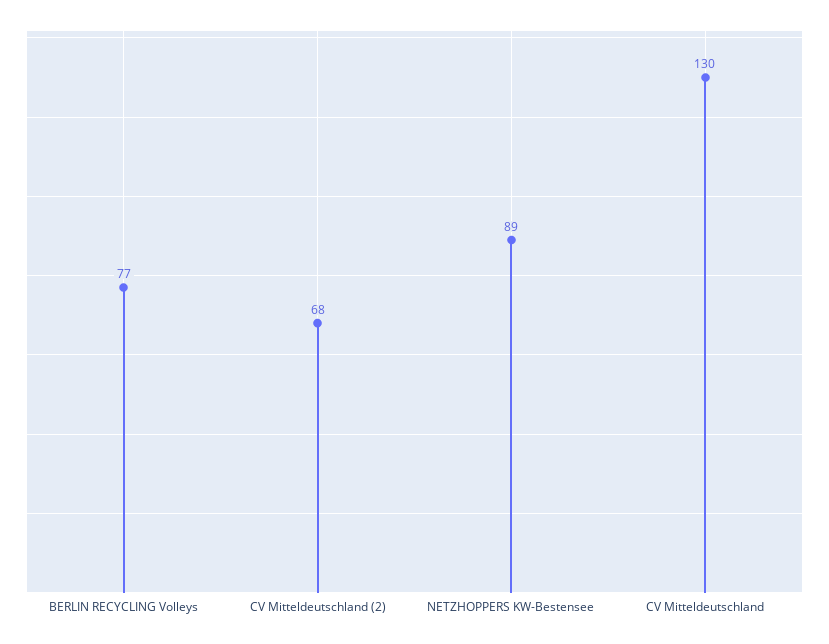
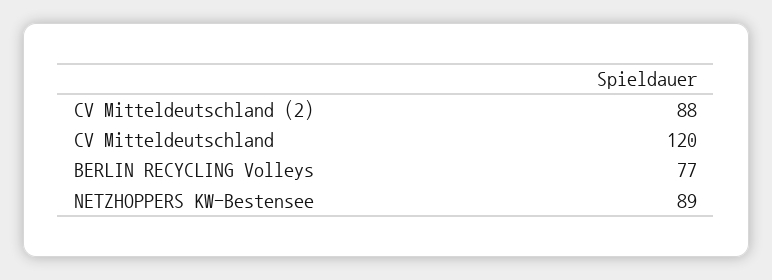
  {
    "BERLIN RECYCLING Volleys": 77,
-   "CV Mitteldeutschland (2)": 68,
+   "CV Mitteldeutschland (2)": 88,
    "NETZHOPPERS KW-Bestensee": 89,
-   "CV Mitteldeutschland": 130
+   "CV Mitteldeutschland": 120
  }

